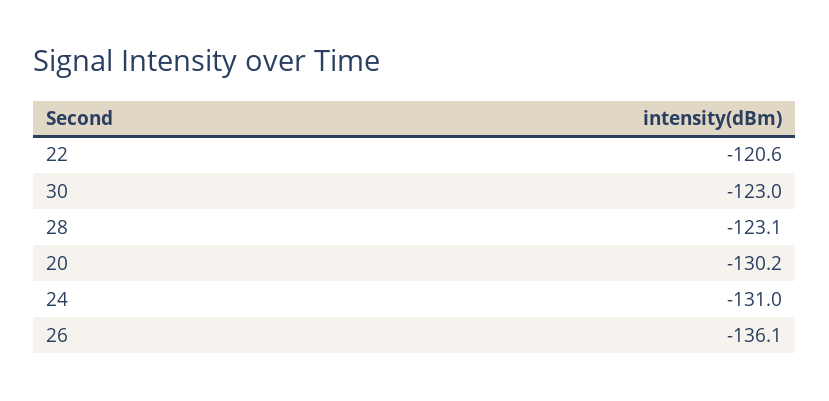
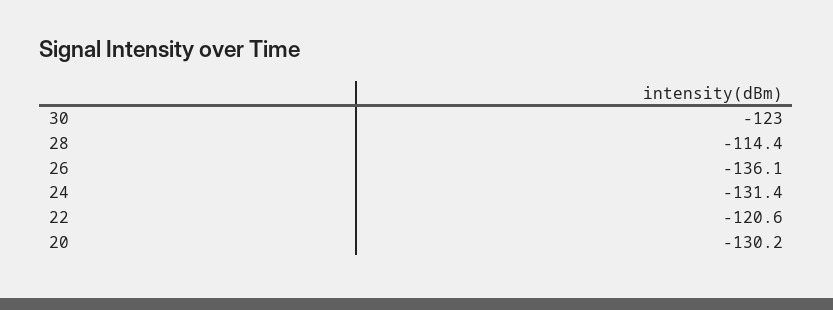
  {
    "22": -120.6,
    "30": -123,
-   "28": -123.1,
+   "28": -114.4,
    "20": -130.2,
-   "24": -131,
+   "24": -131.4,
    "26": -136.1
  }

